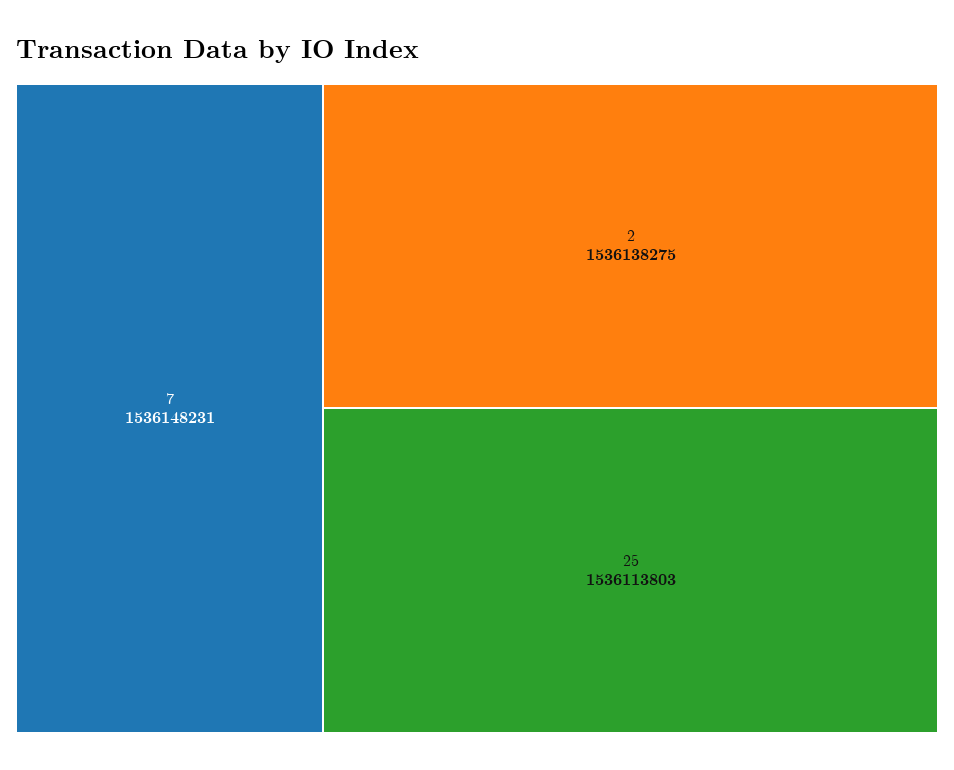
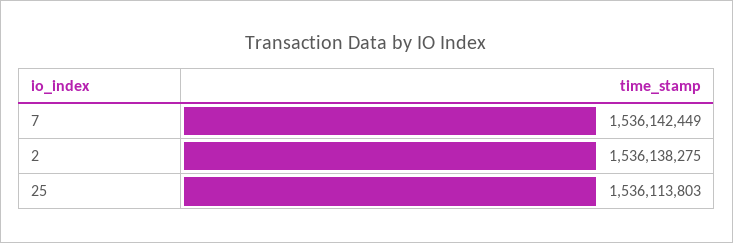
  {
-   "7": 1536148231,
+   "7": 1536142449,
    "2": 1536138275,
    "25": 1536113803
  }

